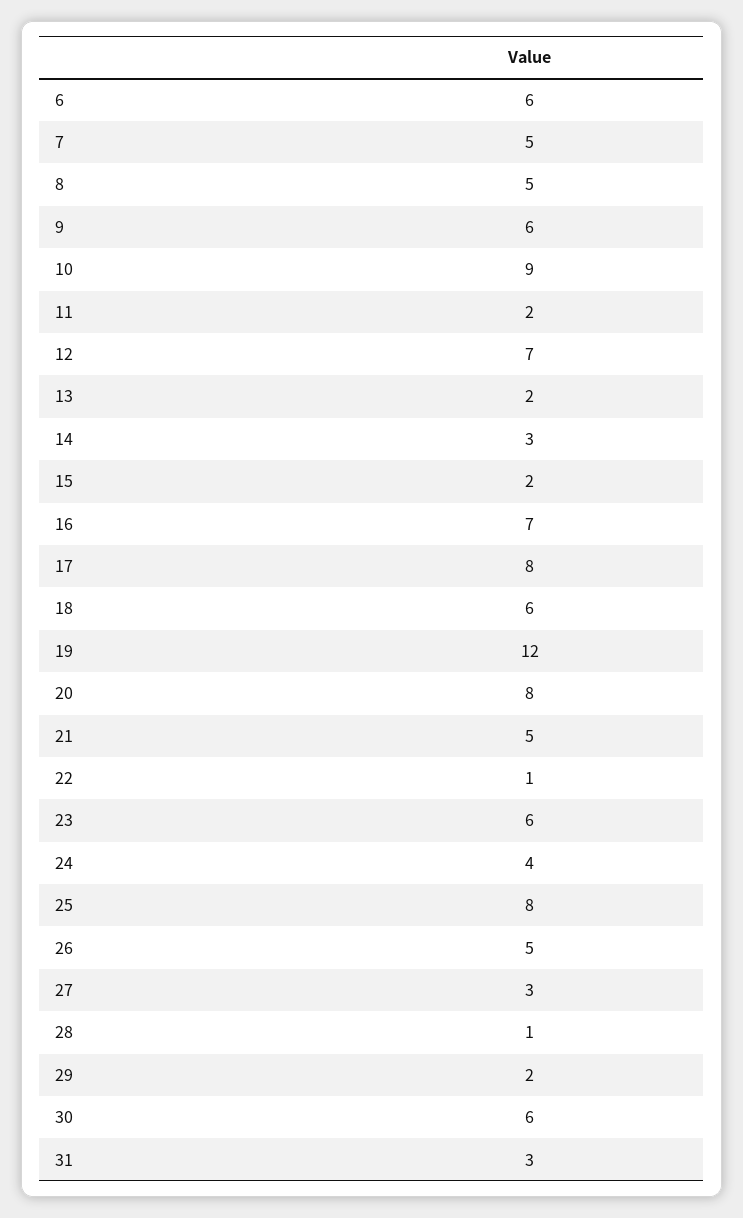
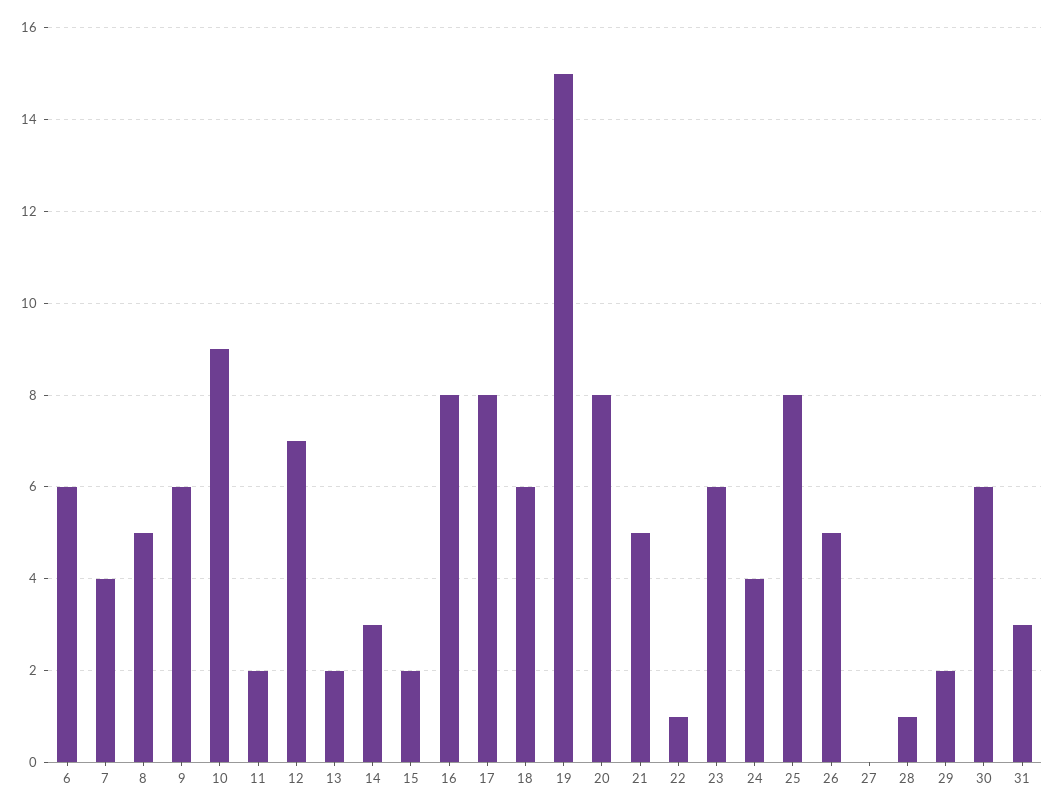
  {
    "6": 6,
-   "7": 5,
+   "7": 4,
    "8": 5,
    "9": 6,
    "10": 9,
    "11": 2,
    "12": 7,
    "13": 2,
    "14": 3,
    "15": 2,
-   "16": 7,
+   "16": 8,
    "17": 8,
    "18": 6,
-   "19": 12,
+   "19": 15,
    "20": 8,
    "21": 5,
    "22": 1,
    "23": 6,
    "24": 4,
    "25": 8,
    "26": 5,
-   "27": 3,
+   "27": 0,
    "28": 1,
    "29": 2,
    "30": 6,
    "31": 3
  }

